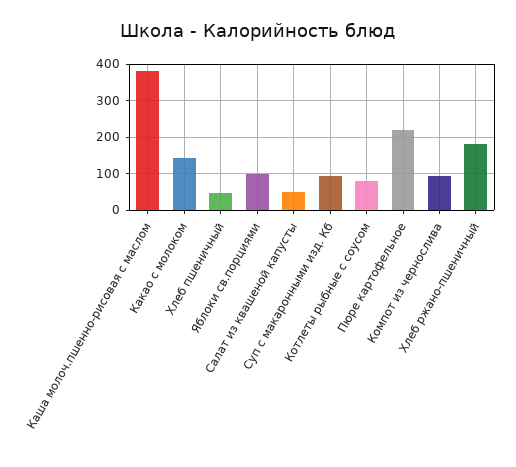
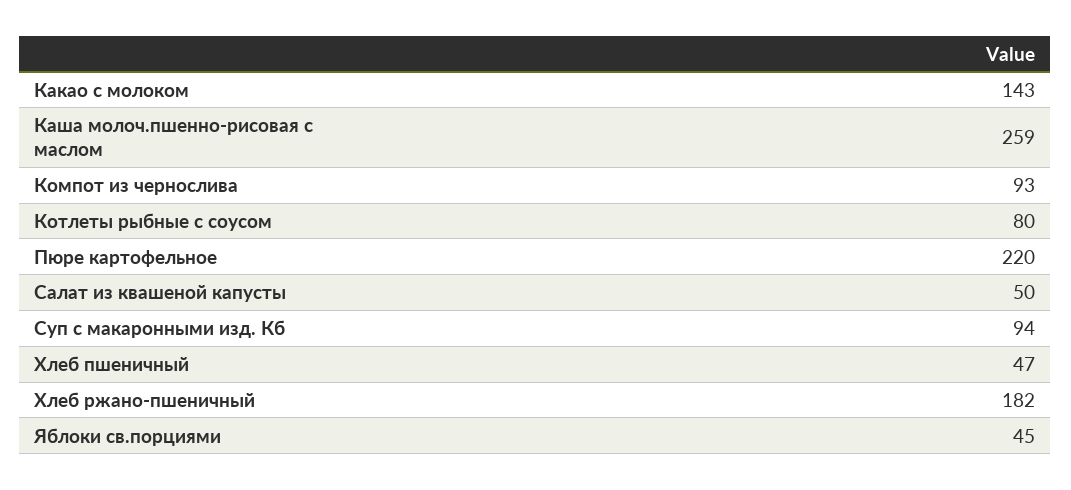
  {
-   "Каша молоч.пшенно-рисовая с маслом": 380,
+   "Каша молоч.пшенно-рисовая с маслом": 259,
    "Какао с молоком": 143,
    "Хлеб пшеничный": 47,
-   "Яблоки св.порциями": 100,
+   "Яблоки св.порциями": 45,
    "Салат из квашеной капусты": 50,
    "Суп с макаронными изд. Кб": 94,
    "Котлеты рыбные с соусом": 80,
    "Пюре картофельное": 220,
    "Компот из чернослива": 93,
    "Хлеб ржано-пшеничный": 182
  }

